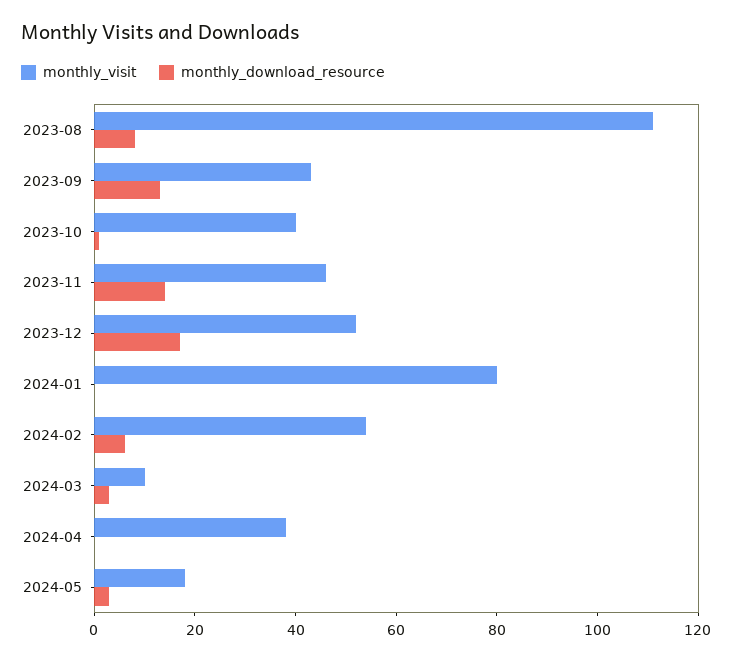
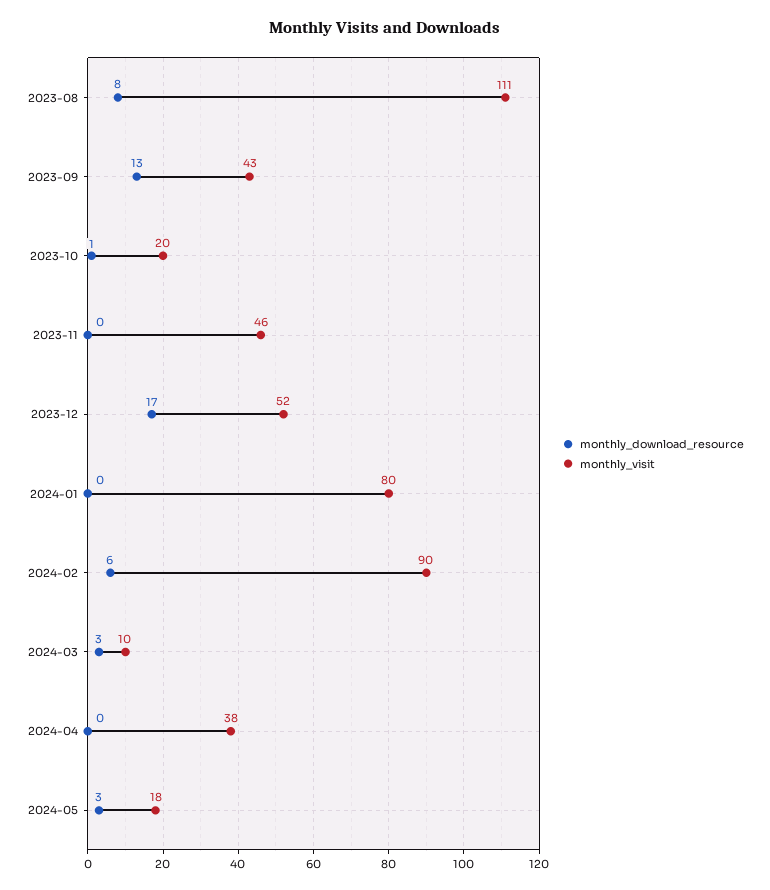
  {
    "monthly_visit": {
      "2023-08": 111,
      "2023-09": 43,
-     "2023-10": 40,
+     "2023-10": 20,
      "2023-11": 46,
      "2023-12": 52,
      "2024-01": 80,
-     "2024-02": 55,
+     "2024-02": 90,
      "2024-03": 10,
      "2024-04": 38,
      "2024-05": 18
    },
    "monthly_download_resource": {
      "2023-08": 8,
      "2023-09": 13,
      "2023-10": 1,
-     "2023-11": 15,
+     "2023-11": 0,
      "2023-12": 17,
      "2024-01": 0,
      "2024-02": 6,
      "2024-03": 3,
      "2024-04": 0,
      "2024-05": 3
    }
  }

